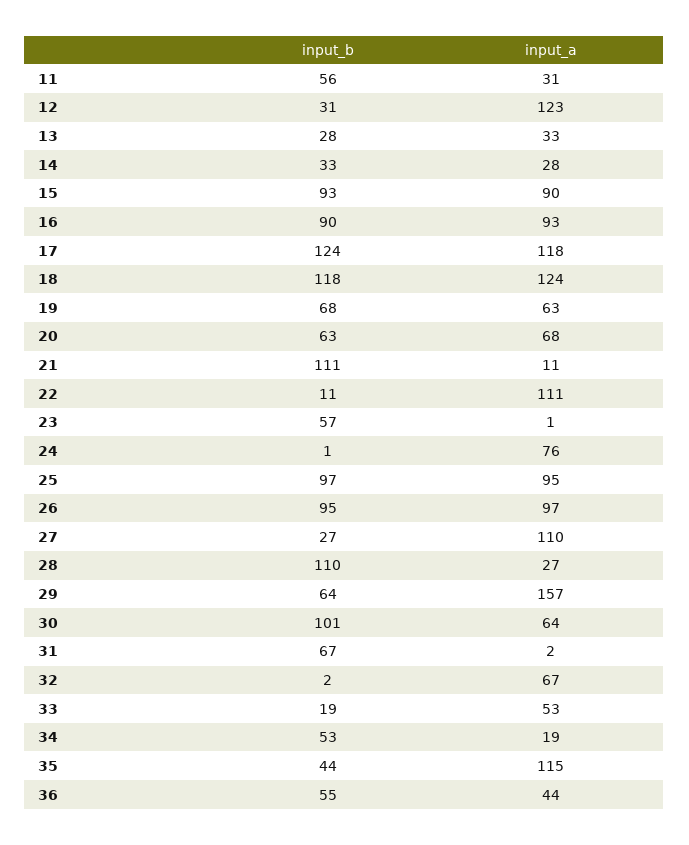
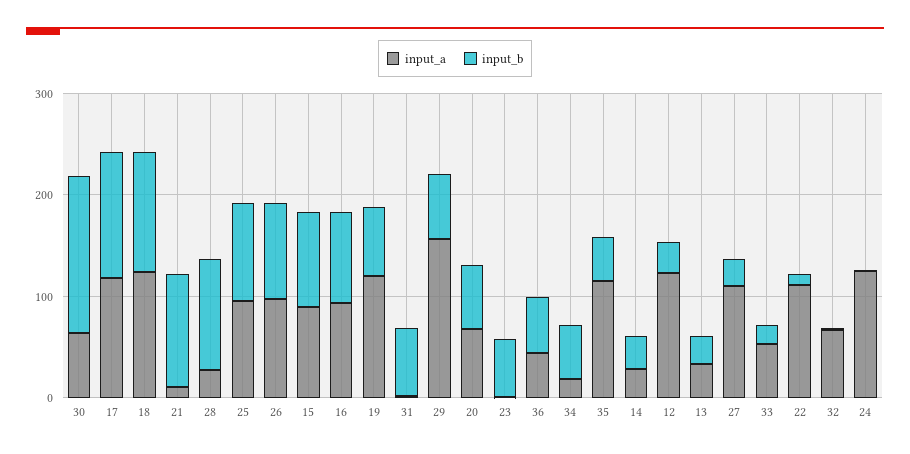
  {
    "input_b": {
-     "11": 56,
      "12": 31,
      "13": 28,
      "14": 33,
      "15": 93,
      "16": 90,
      "17": 124,
      "18": 118,
      "19": 68,
      "20": 63,
      "21": 111,
      "22": 11,
      "23": 57,
      "24": 1,
      "25": 97,
      "26": 95,
      "27": 27,
      "28": 110,
      "29": 64,
-     "30": 101,
+     "30": 160,
      "31": 67,
      "32": 2,
      "33": 19,
      "34": 53,
      "35": 44,
      "36": 55
    },
    "input_a": {
-     "11": 31,
      "12": 123,
      "13": 33,
      "14": 28,
      "15": 90,
      "16": 93,
      "17": 118,
      "18": 124,
-     "19": 63,
+     "19": 120,
      "20": 68,
      "21": 11,
      "22": 111,
      "23": 1,
-     "24": 76,
+     "24": 120,
      "25": 95,
      "26": 97,
      "27": 110,
      "28": 27,
      "29": 157,
      "30": 64,
      "31": 2,
      "32": 67,
      "33": 53,
      "34": 19,
      "35": 115,
      "36": 44
    }
  }

